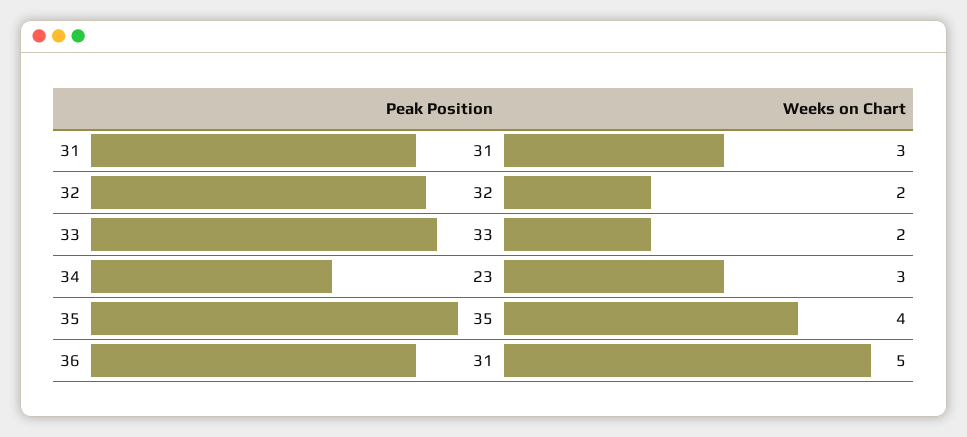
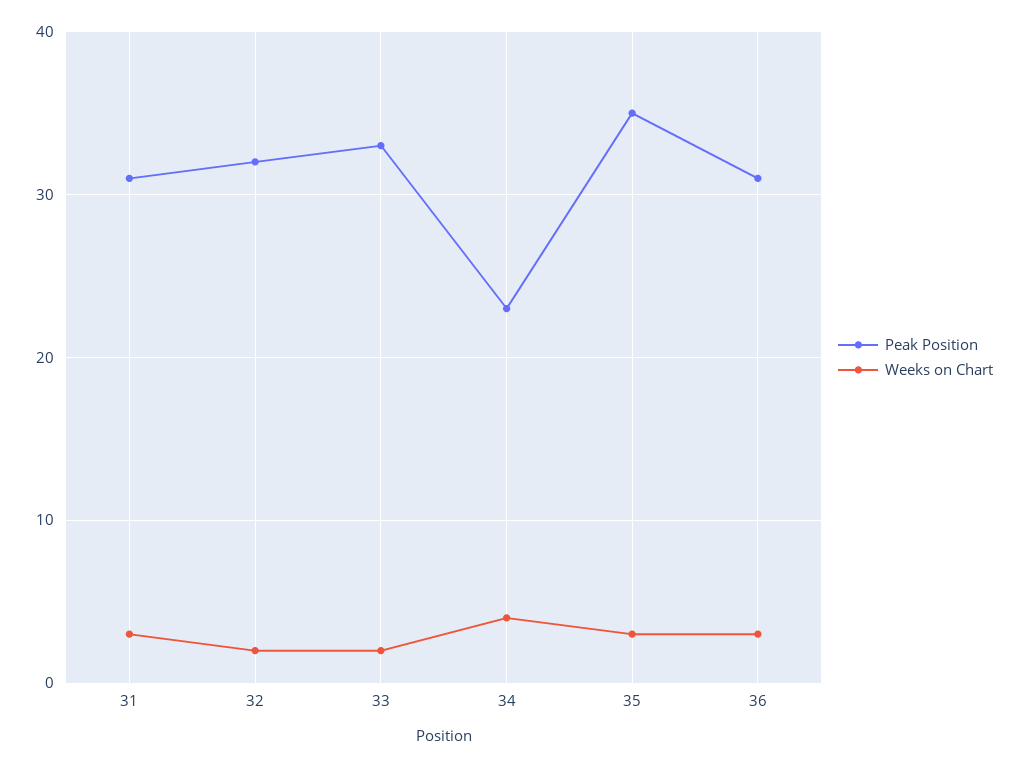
  {
    "Peak Position": {
      "31": 31,
      "32": 32,
      "33": 33,
      "34": 23,
      "35": 35,
      "36": 31
    },
    "Weeks on Chart": {
      "31": 3,
      "32": 2,
      "33": 2,
-     "34": 3,
+     "34": 4,
-     "35": 4,
+     "35": 3,
-     "36": 5
+     "36": 3
    }
  }

